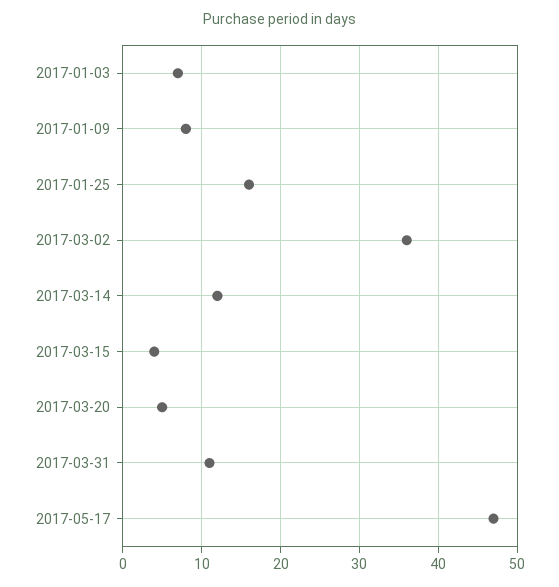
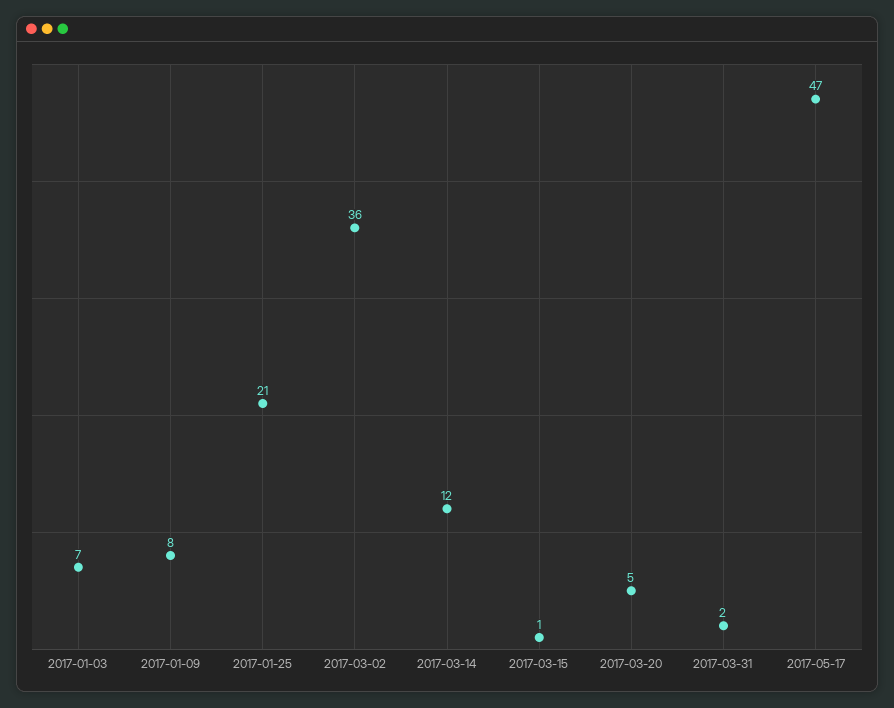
  {
    "2017-01-03": 7,
    "2017-01-09": 8,
-   "2017-01-25": 16,
+   "2017-01-25": 21,
    "2017-03-02": 36,
    "2017-03-14": 12,
-   "2017-03-15": 4,
+   "2017-03-15": 1,
    "2017-03-20": 5,
-   "2017-03-31": 11,
+   "2017-03-31": 2,
    "2017-05-17": 47
  }

